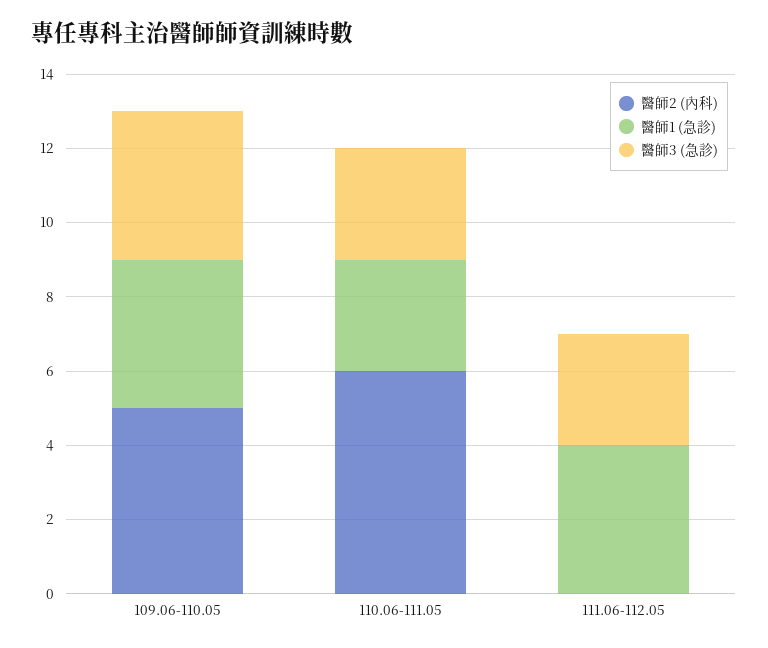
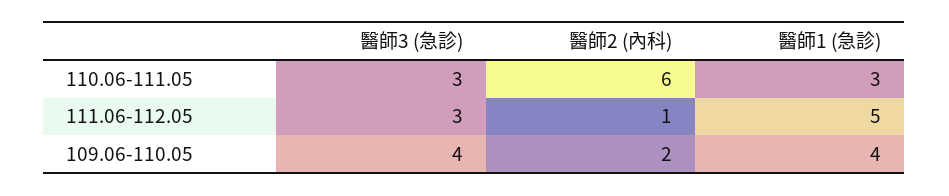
  {
    "醫師2 (內科)": {
-     "109.06-110.05": 5,
+     "109.06-110.05": 2,
      "110.06-111.05": 6,
-     "111.06-112.05": 0
+     "111.06-112.05": 1
    },
    "醫師1 (急診)": {
      "109.06-110.05": 4,
      "110.06-111.05": 3,
-     "111.06-112.05": 4
+     "111.06-112.05": 5
    },
    "醫師3 (急診)": {
      "109.06-110.05": 4,
      "110.06-111.05": 3,
      "111.06-112.05": 3
    }
  }

